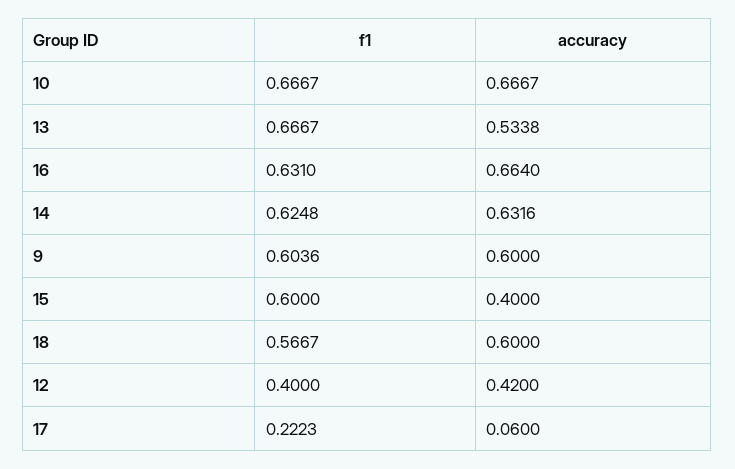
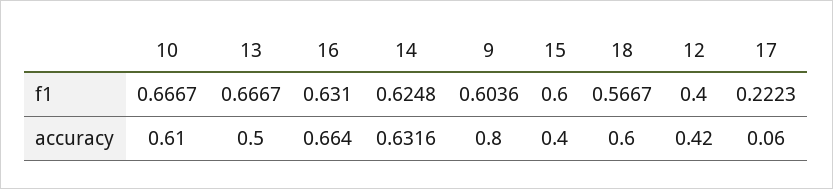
  {
    "f1": {
      "10": 0.6667,
      "13": 0.6667,
      "16": 0.631,
      "14": 0.6248,
      "9": 0.6036,
      "15": 0.6,
      "18": 0.5667,
      "12": 0.4,
      "17": 0.2223
    },
    "accuracy": {
-     "10": 0.6667,
+     "10": 0.61,
-     "13": 0.5338,
+     "13": 0.5,
      "16": 0.664,
      "14": 0.6316,
-     "9": 0.6,
+     "9": 0.8,
      "15": 0.4,
      "18": 0.6,
      "12": 0.42,
      "17": 0.06
    }
  }

